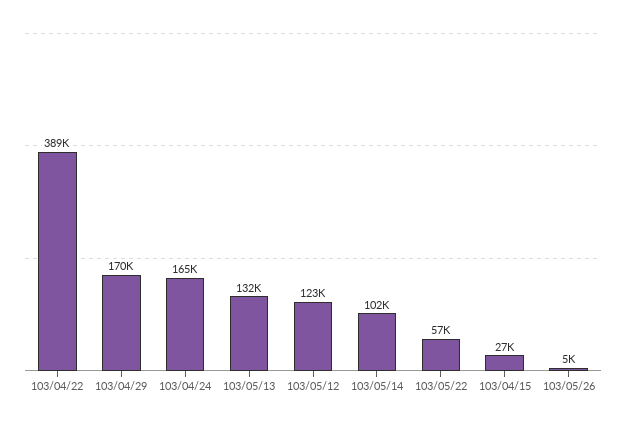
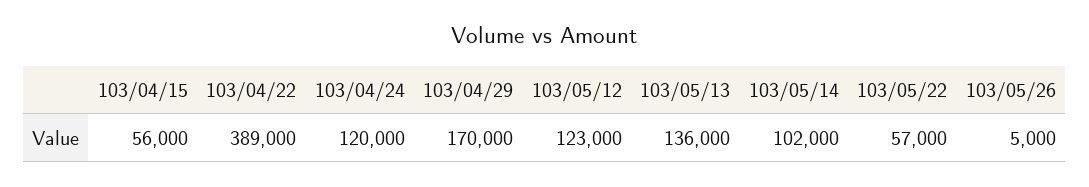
  {
    "103/04/22": 389000,
    "103/04/29": 170000,
-   "103/04/24": 165000,
+   "103/04/24": 120000,
-   "103/05/13": 132000,
+   "103/05/13": 136000,
    "103/05/12": 123000,
    "103/05/14": 102000,
    "103/05/22": 57000,
-   "103/04/15": 27000,
+   "103/04/15": 56000,
    "103/05/26": 5000
  }

